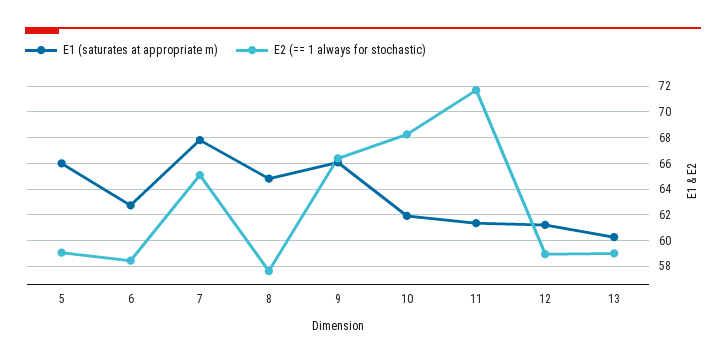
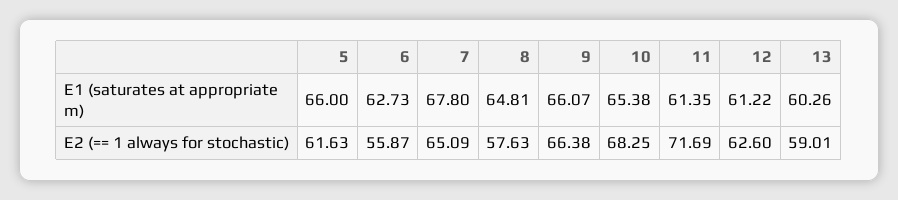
  {
    "E1 (saturates at appropriate m)": {
      "5": 66,
      "6": 62.73,
      "7": 67.8,
      "8": 64.81,
      "9": 66.07,
-     "10": 62,
+     "10": 65.38,
      "11": 61.35,
      "12": 61.22,
      "13": 60.26
    },
    "E2 (== 1 always for stochastic)": {
-     "5": 59,
+     "5": 61.63,
-     "6": 58.5,
+     "6": 55.87,
      "7": 65.09,
      "8": 57.63,
      "9": 66.38,
      "10": 68.25,
      "11": 71.69,
-     "12": 59,
+     "12": 62.6,
      "13": 59.01
    }
  }

